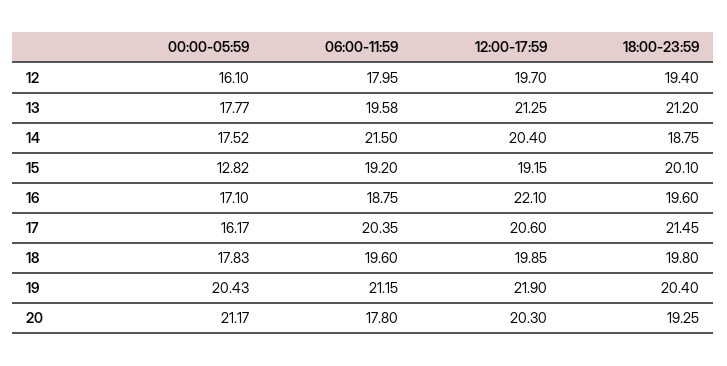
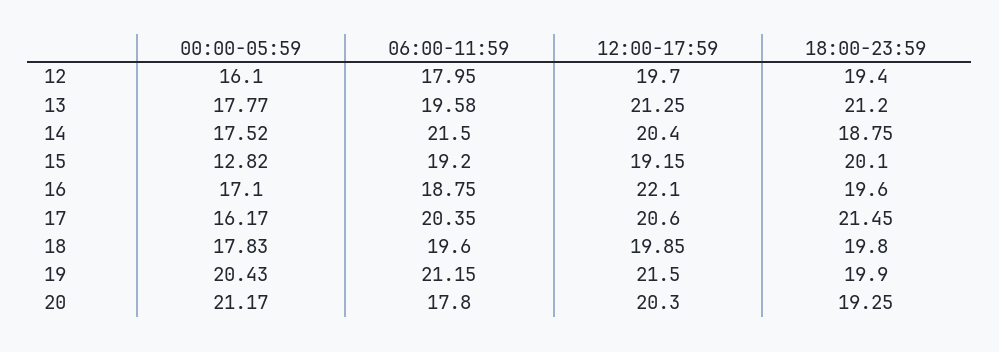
  {
    "00:00-05:59": {
      "12": 16.1,
      "13": 17.77,
      "14": 17.52,
      "15": 12.82,
      "16": 17.1,
      "17": 16.17,
      "18": 17.83,
      "19": 20.43,
      "20": 21.17
    },
    "06:00-11:59": {
      "12": 17.95,
      "13": 19.58,
      "14": 21.5,
      "15": 19.2,
      "16": 18.75,
      "17": 20.35,
      "18": 19.6,
      "19": 21.15,
      "20": 17.8
    },
    "12:00-17:59": {
      "12": 19.7,
      "13": 21.25,
      "14": 20.4,
      "15": 19.15,
      "16": 22.1,
      "17": 20.6,
      "18": 19.85,
-     "19": 21.9,
+     "19": 21.5,
      "20": 20.3
    },
    "18:00-23:59": {
      "12": 19.4,
      "13": 21.2,
      "14": 18.75,
      "15": 20.1,
      "16": 19.6,
      "17": 21.45,
      "18": 19.8,
-     "19": 20.4,
+     "19": 19.9,
      "20": 19.25
    }
  }

